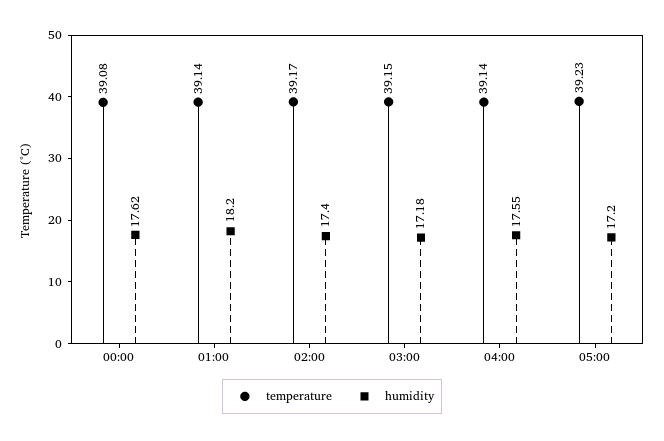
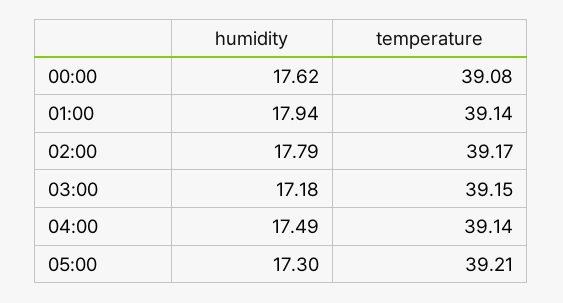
  {
    "temperature": {
      "00:00": 39.08,
      "01:00": 39.14,
      "02:00": 39.17,
      "03:00": 39.15,
      "04:00": 39.14,
-     "05:00": 39.23
+     "05:00": 39.21
    },
    "humidity": {
      "00:00": 17.62,
-     "01:00": 18.2,
+     "01:00": 17.94,
-     "02:00": 17.4,
+     "02:00": 17.79,
      "03:00": 17.18,
-     "04:00": 17.55,
+     "04:00": 17.49,
-     "05:00": 17.2
+     "05:00": 17.3
    }
  }

